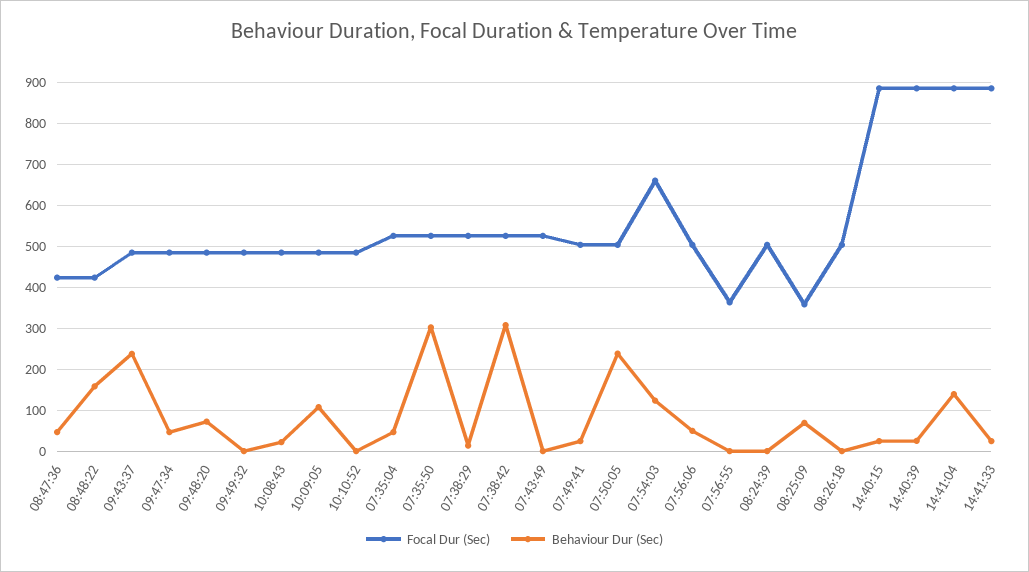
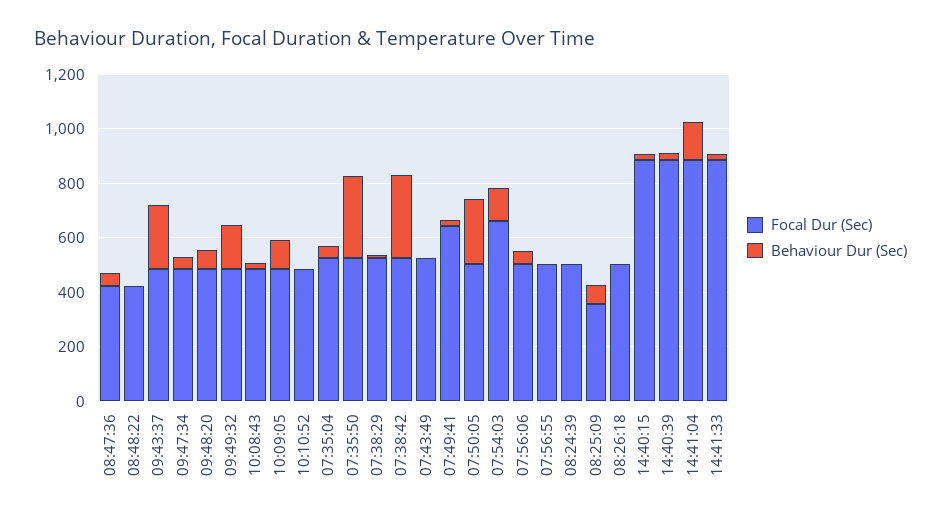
  {
    "Focal Dur (Sec)": {
      "08:47:36": 420,
      "08:48:22": 420,
      "09:43:37": 480,
      "09:47:34": 480,
      "09:48:20": 480,
      "09:49:32": 480,
      "10:08:43": 480,
      "10:09:05": 480,
      "10:10:52": 480,
      "07:35:04": 520,
      "07:35:50": 520,
      "07:38:29": 520,
      "07:38:42": 520,
      "07:43:49": 520,
-     "07:49:41": 500,
+     "07:49:41": 650,
      "07:50:05": 500,
      "07:54:03": 660,
      "07:56:06": 500,
-     "07:56:55": 360,
+     "07:56:55": 500,
      "08:24:39": 500,
      "08:25:09": 360,
      "08:26:18": 500,
      "14:40:15": 880,
      "14:40:39": 880,
      "14:41:04": 880,
      "14:41:33": 880
    },
    "Behaviour Dur (Sec)": {
      "08:47:36": 40,
-     "08:48:22": 160,
+     "08:48:22": 0,
      "09:43:37": 240,
      "09:47:34": 40,
      "09:48:20": 80,
-     "09:49:32": 0,
+     "09:49:32": 150,
      "10:08:43": 20,
      "10:09:05": 100,
      "10:10:52": 0,
      "07:35:04": 40,
      "07:35:50": 300,
      "07:38:29": 20,
      "07:38:42": 300,
      "07:43:49": 0,
      "07:49:41": 20,
      "07:50:05": 240,
      "07:54:03": 120,
      "07:56:06": 40,
      "07:56:55": 0,
      "08:24:39": 0,
      "08:25:09": 60,
      "08:26:18": 0,
      "14:40:15": 20,
      "14:40:39": 20,
      "14:41:04": 140,
      "14:41:33": 20
    }
  }

